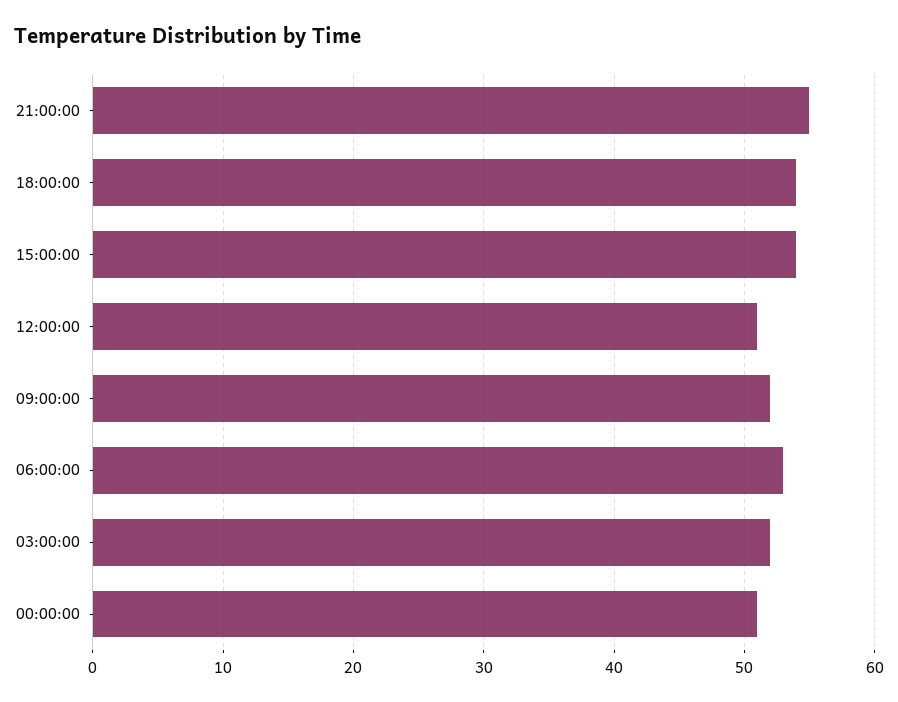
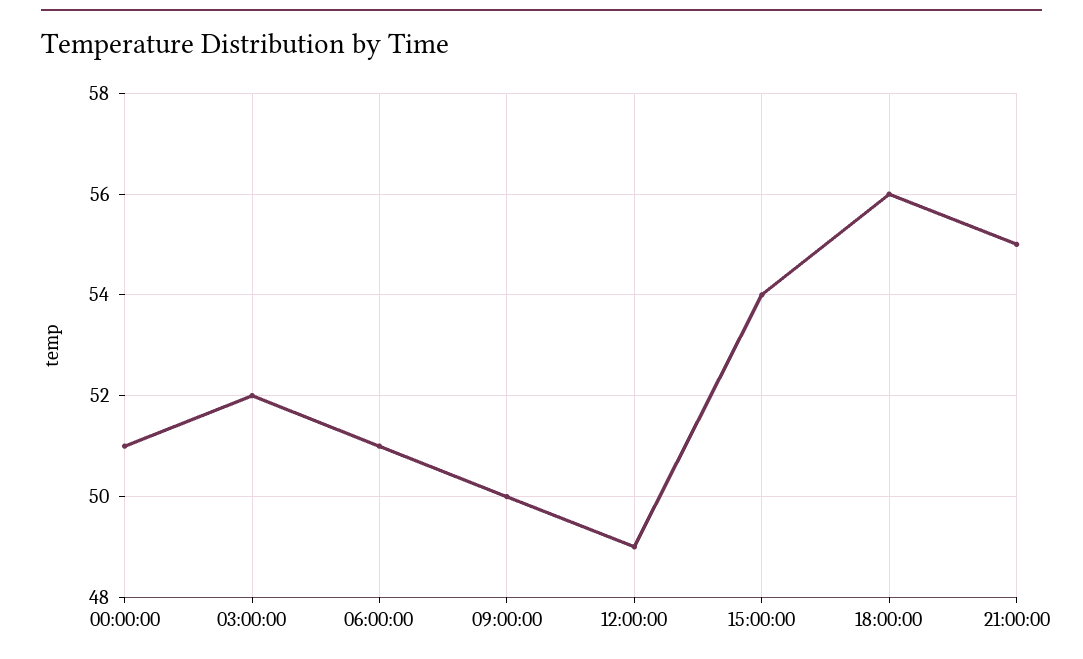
  {
    "21:00:00": 55,
-   "18:00:00": 54,
+   "18:00:00": 56,
    "15:00:00": 54,
-   "12:00:00": 51,
+   "12:00:00": 49,
-   "09:00:00": 52,
+   "09:00:00": 50,
-   "06:00:00": 53,
+   "06:00:00": 51,
    "03:00:00": 52,
    "00:00:00": 51
  }

